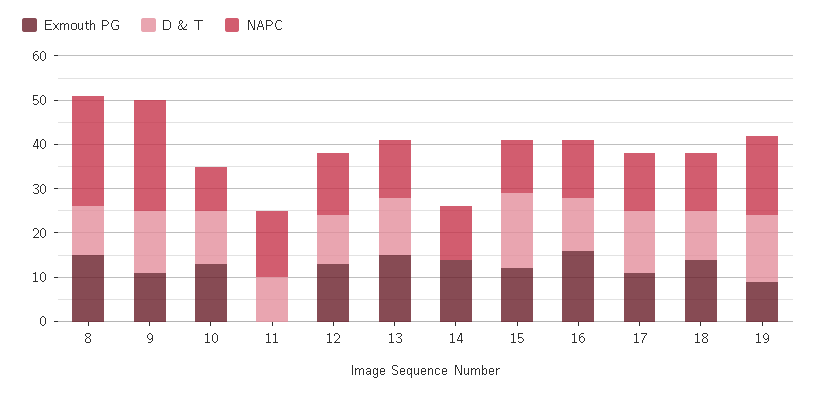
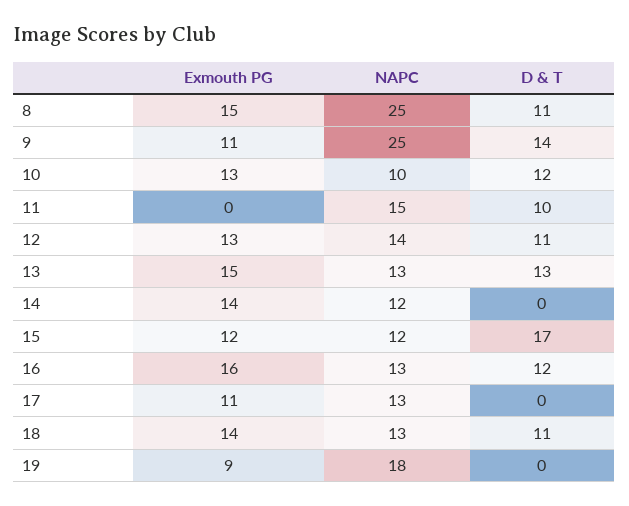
  {
    "Exmouth PG": {
      "8": 15,
      "9": 11,
      "10": 13,
      "11": 0,
      "12": 13,
      "13": 15,
      "14": 14,
      "15": 12,
      "16": 16,
      "17": 11,
      "18": 14,
      "19": 9
    },
    "D & T": {
      "8": 11,
      "9": 14,
      "10": 12,
      "11": 10,
      "12": 11,
      "13": 13,
      "14": 0,
      "15": 17,
      "16": 12,
-     "17": 15,
+     "17": 0,
      "18": 11,
-     "19": 15
+     "19": 0
    },
    "NAPC": {
      "8": 25,
      "9": 25,
      "10": 10,
      "11": 15,
      "12": 14,
      "13": 13,
      "14": 12,
      "15": 12,
      "16": 13,
      "17": 13,
      "18": 13,
      "19": 18
    }
  }

